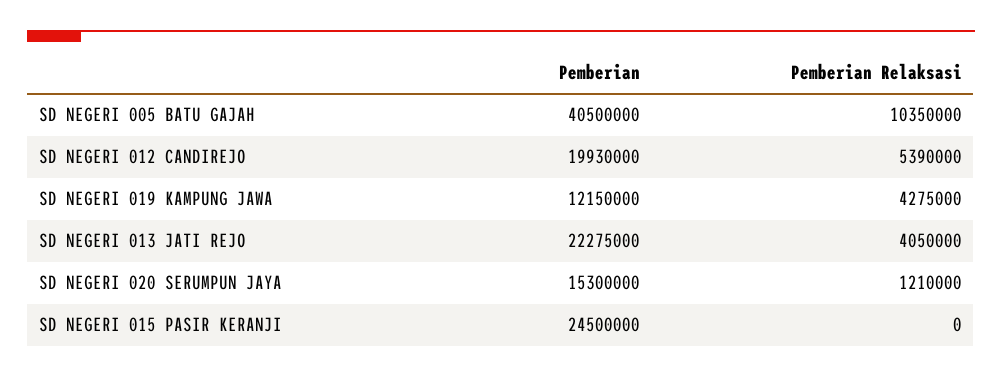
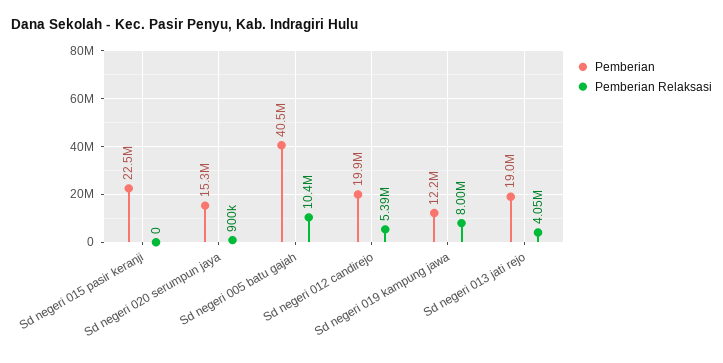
  {
    "Pemberian": {
      "SD NEGERI 005 BATU GAJAH": 40500000,
      "SD NEGERI 012 CANDIREJO": 19930000,
      "SD NEGERI 019 KAMPUNG JAWA": 12150000,
-     "SD NEGERI 013 JATI REJO": 22275000,
+     "SD NEGERI 013 JATI REJO": 19000000,
      "SD NEGERI 020 SERUMPUN JAYA": 15300000,
-     "SD NEGERI 015 PASIR KERANJI": 24500000
+     "SD NEGERI 015 PASIR KERANJI": 22500000
    },
    "Pemberian Relaksasi": {
      "SD NEGERI 005 BATU GAJAH": 10350000,
      "SD NEGERI 012 CANDIREJO": 5390000,
-     "SD NEGERI 019 KAMPUNG JAWA": 4275000,
+     "SD NEGERI 019 KAMPUNG JAWA": 8000000,
      "SD NEGERI 013 JATI REJO": 4050000,
-     "SD NEGERI 020 SERUMPUN JAYA": 1210000,
+     "SD NEGERI 020 SERUMPUN JAYA": 900000,
      "SD NEGERI 015 PASIR KERANJI": 0
    }
  }

